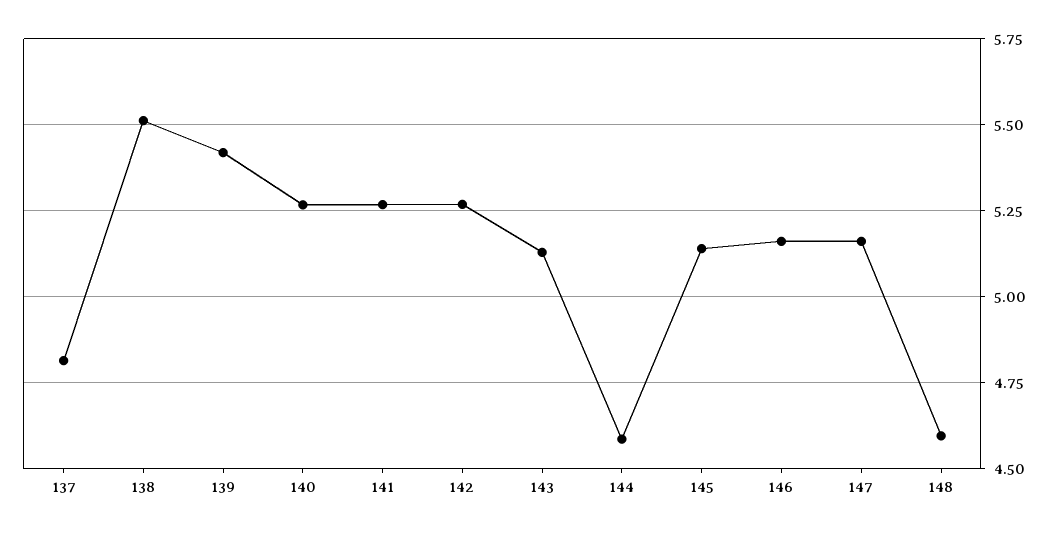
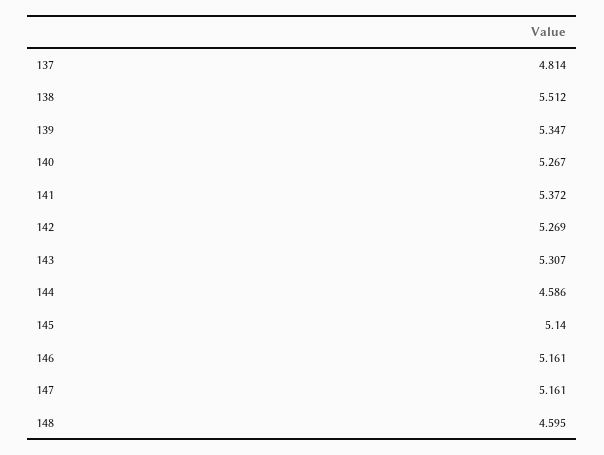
  {
    "137": 4.814,
    "138": 5.512,
-   "139": 5.425,
+   "139": 5.347,
    "140": 5.267,
-   "141": 5.275,
+   "141": 5.372,
    "142": 5.269,
-   "143": 5.125,
+   "143": 5.307,
    "144": 4.586,
    "145": 5.14,
    "146": 5.161,
    "147": 5.161,
    "148": 4.595
  }

